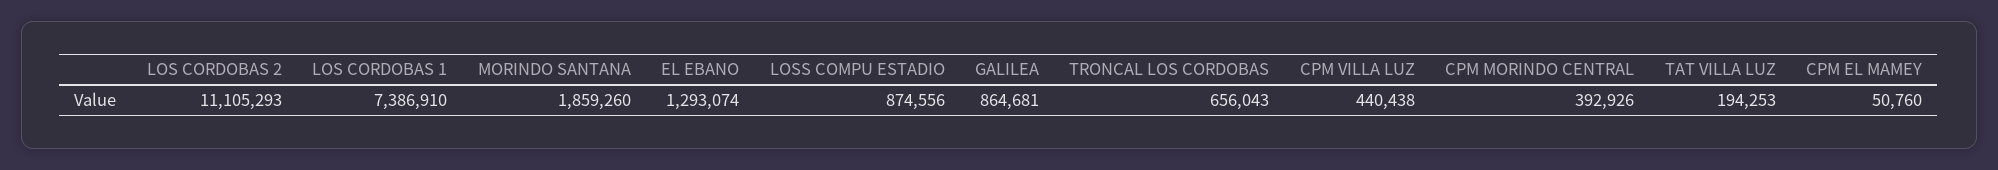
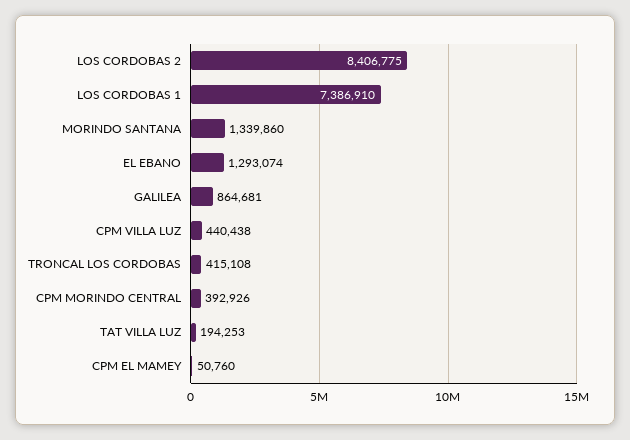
  {
-   "LOS CORDOBAS 2": 11105293,
+   "LOS CORDOBAS 2": 8406775,
    "LOS CORDOBAS 1": 7386910,
-   "MORINDO SANTANA": 1859260,
+   "MORINDO SANTANA": 1339860,
    "EL EBANO": 1293074,
-   "LOSS COMPU ESTADIO": 874556,
    "GALILEA": 864681,
-   "TRONCAL LOS CORDOBAS": 656043,
+   "TRONCAL LOS CORDOBAS": 415108,
    "CPM VILLA LUZ": 440438,
    "CPM MORINDO CENTRAL": 392926,
    "TAT VILLA LUZ": 194253,
    "CPM EL MAMEY": 50760
  }

